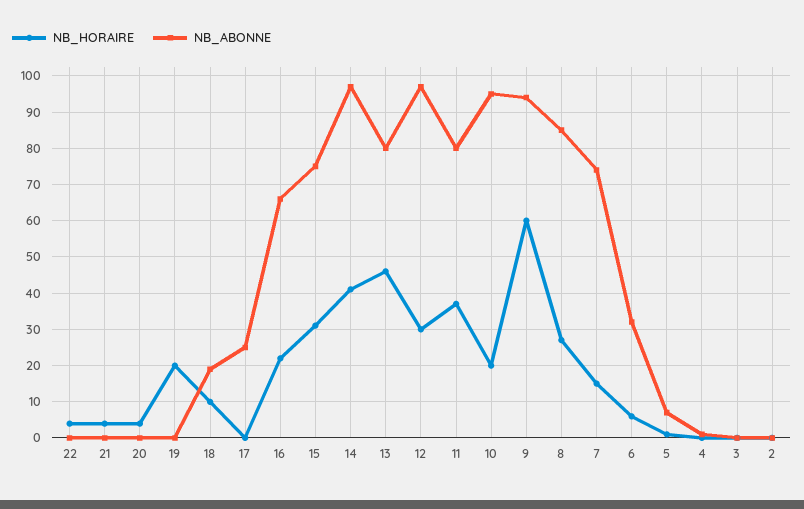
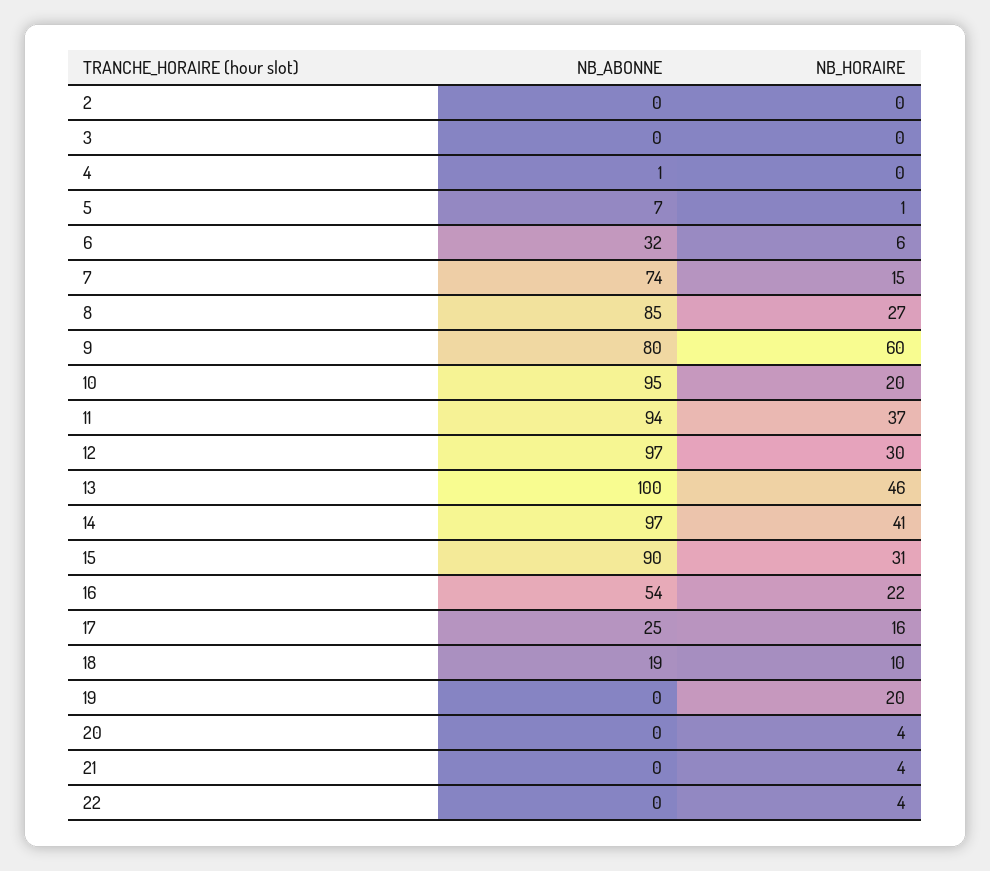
  {
    "NB_HORAIRE": {
      "22": 4,
      "21": 4,
      "20": 4,
      "19": 20,
      "18": 10,
-     "17": 0,
+     "17": 16,
      "16": 22,
      "15": 31,
      "14": 41,
      "13": 46,
      "12": 30,
      "11": 37,
      "10": 20,
      "9": 60,
      "8": 27,
      "7": 15,
      "6": 6,
      "5": 1,
      "4": 0,
      "3": 0,
      "2": 0
    },
    "NB_ABONNE": {
      "22": 0,
      "21": 0,
      "20": 0,
      "19": 0,
      "18": 19,
      "17": 25,
-     "16": 65,
+     "16": 54,
-     "15": 75,
+     "15": 90,
      "14": 97,
-     "13": 80,
+     "13": 100,
      "12": 97,
-     "11": 80,
+     "11": 94,
      "10": 95,
-     "9": 95,
+     "9": 80,
      "8": 85,
      "7": 74,
      "6": 32,
      "5": 7,
      "4": 1,
      "3": 0,
      "2": 0
    }
  }

